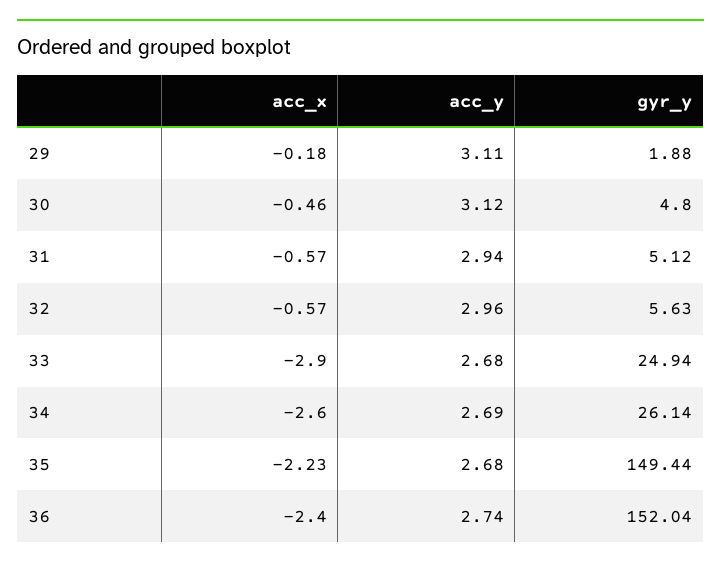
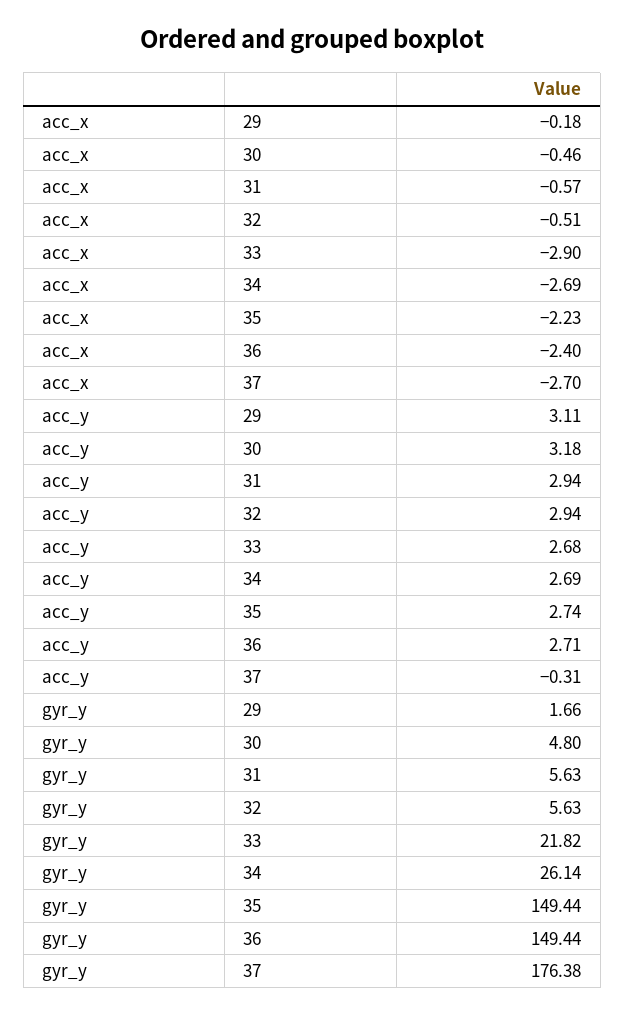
  {
    "acc_x": {
      "29": -0.18,
      "30": -0.46,
      "31": -0.57,
-     "32": -0.57,
+     "32": -0.51,
      "33": -2.9,
-     "34": -2.6,
+     "34": -2.69,
      "35": -2.23,
-     "36": -2.4
+     "36": -2.4,
+     "37": -2.7
    },
    "acc_y": {
      "29": 3.11,
-     "30": 3.12,
+     "30": 3.18,
      "31": 2.94,
-     "32": 2.96,
+     "32": 2.94,
      "33": 2.68,
      "34": 2.69,
-     "35": 2.68,
+     "35": 2.74,
-     "36": 2.74
+     "36": 2.71,
+     "37": -0.31
    },
    "gyr_y": {
-     "29": 1.88,
+     "29": 1.66,
      "30": 4.8,
-     "31": 5.12,
+     "31": 5.63,
      "32": 5.63,
-     "33": 24.94,
+     "33": 21.82,
      "34": 26.14,
      "35": 149.44,
-     "36": 152.04
+     "36": 149.44,
+     "37": 176.38
    }
  }

